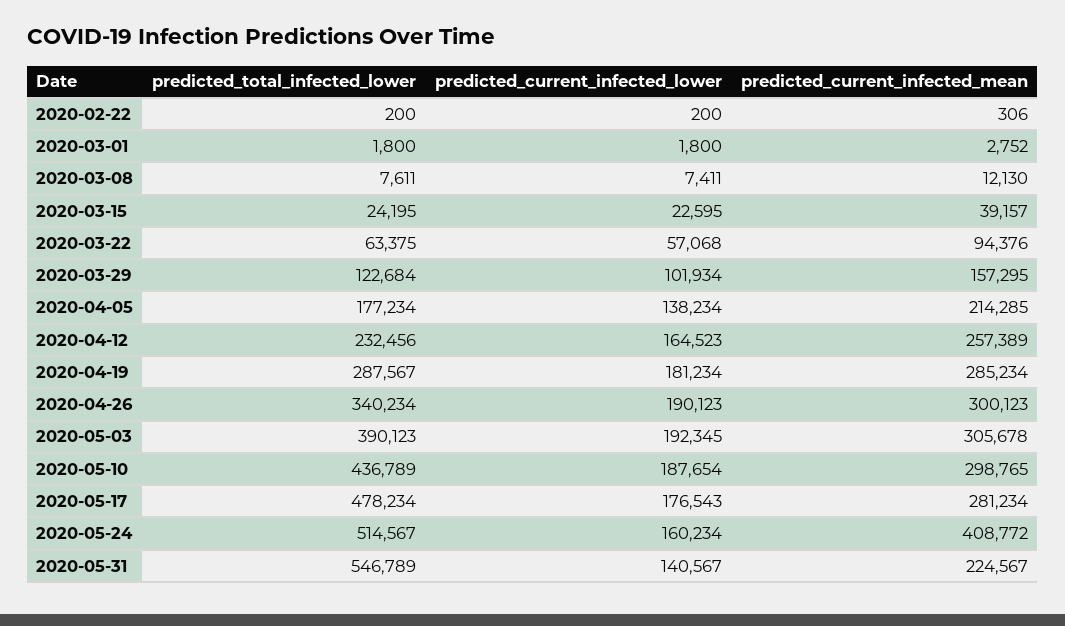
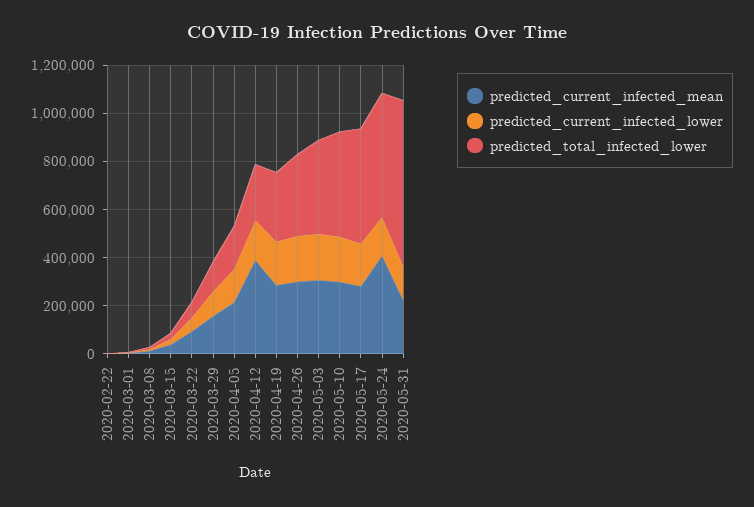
  {
    "predicted_total_infected_lower": {
      "2020-02-22": 200,
      "2020-03-01": 1800,
      "2020-03-08": 7611,
      "2020-03-15": 24195,
      "2020-03-22": 63375,
      "2020-03-29": 122684,
      "2020-04-05": 177234,
      "2020-04-12": 232456,
      "2020-04-19": 287567,
      "2020-04-26": 340234,
      "2020-05-03": 390123,
      "2020-05-10": 436789,
      "2020-05-17": 478234,
      "2020-05-24": 514567,
-     "2020-05-31": 546789
+     "2020-05-31": 700000
    },
    "predicted_current_infected_lower": {
      "2020-02-22": 200,
      "2020-03-01": 1800,
      "2020-03-08": 7411,
      "2020-03-15": 22595,
      "2020-03-22": 57068,
      "2020-03-29": 101934,
      "2020-04-05": 138234,
      "2020-04-12": 164523,
      "2020-04-19": 181234,
      "2020-04-26": 190123,
      "2020-05-03": 192345,
      "2020-05-10": 187654,
      "2020-05-17": 176543,
      "2020-05-24": 160234,
      "2020-05-31": 140567
    },
    "predicted_current_infected_mean": {
      "2020-02-22": 306,
      "2020-03-01": 2752,
      "2020-03-08": 12130,
      "2020-03-15": 39157,
      "2020-03-22": 94376,
      "2020-03-29": 157295,
      "2020-04-05": 214285,
-     "2020-04-12": 257389,
+     "2020-04-12": 400000,
      "2020-04-19": 285234,
      "2020-04-26": 300123,
      "2020-05-03": 305678,
      "2020-05-10": 298765,
      "2020-05-17": 281234,
      "2020-05-24": 408772,
      "2020-05-31": 224567
    }
  }

